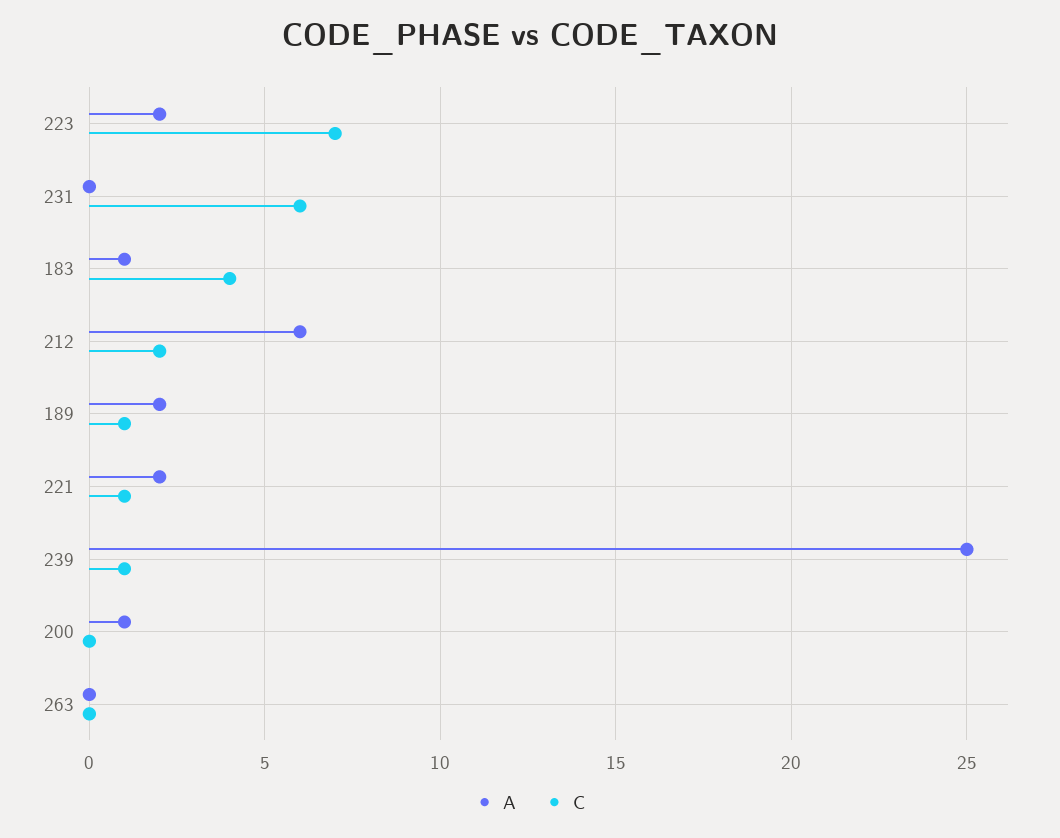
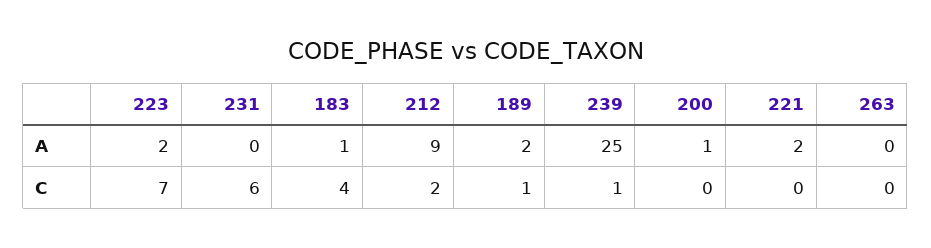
  {
    "A": {
      "223": 2,
      "231": 0,
      "183": 1,
-     "212": 6,
+     "212": 9,
      "189": 2,
      "221": 2,
      "239": 25,
      "200": 1,
      "263": 0
    },
    "C": {
      "223": 7,
      "231": 6,
      "183": 4,
      "212": 2,
      "189": 1,
-     "221": 1,
+     "221": 0,
      "239": 1,
      "200": 0,
      "263": 0
    }
  }

